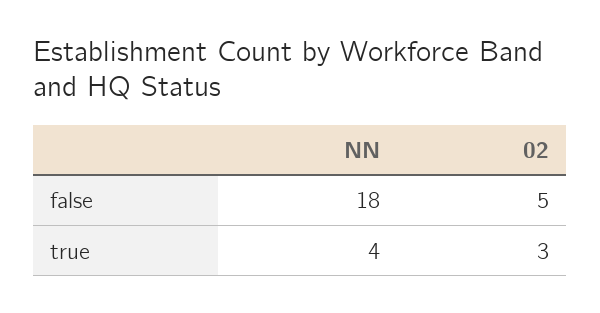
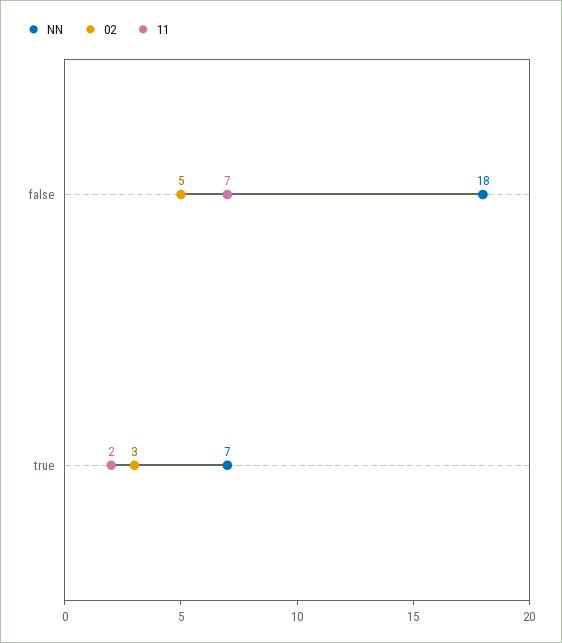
  {
    "NN": {
      "false": 18,
-     "true": 4
+     "true": 7
    },
    "02": {
      "false": 5,
      "true": 3
-   }
+   },
+   "11": {
+     "false": 7,
+     "true": 2
+   }
  }

